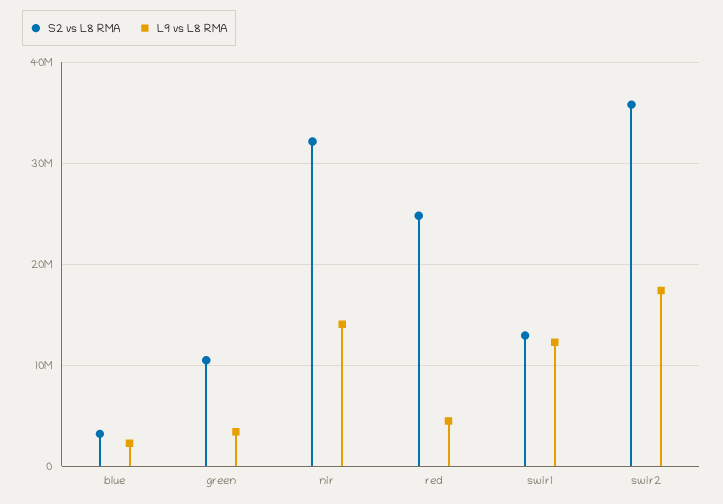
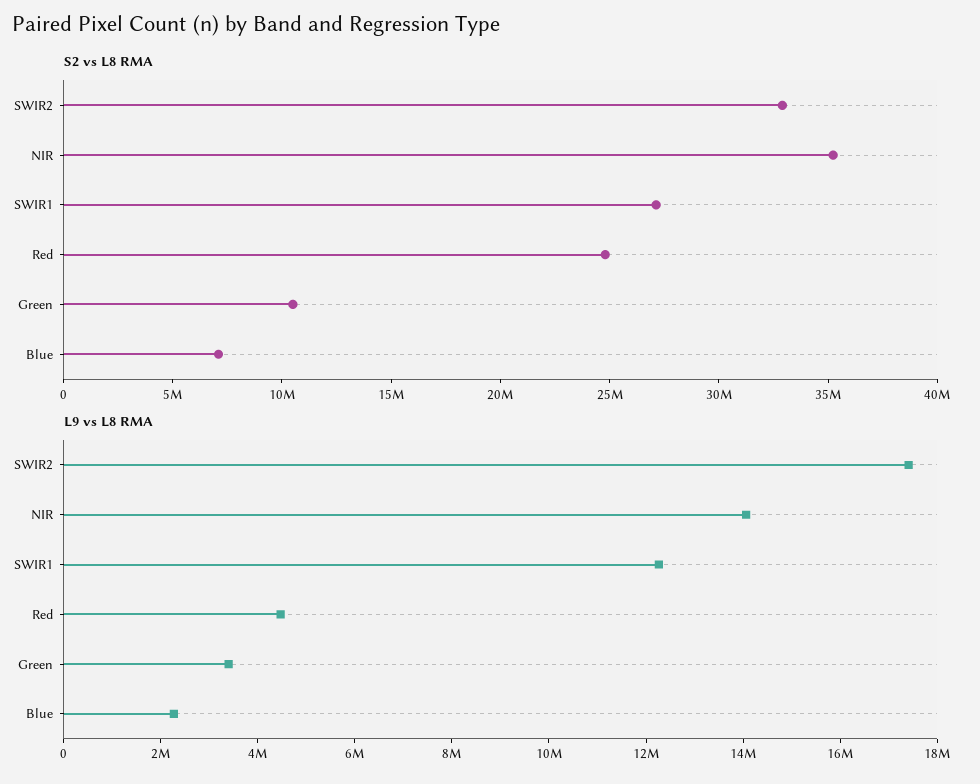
  {
    "S2 vs L8 RMA": {
-     "blue": 3000000,
+     "blue": 7000000,
      "green": 10000000,
-     "nir": 32000000,
+     "nir": 35000000,
      "red": 25000000,
-     "swir1": 13000000,
+     "swir1": 27000000,
-     "swir2": 36000000
+     "swir2": 33000000
    },
    "L9 vs L8 RMA": {
      "blue": 2500000,
      "green": 3500000,
      "nir": 14000000,
      "red": 4500000,
      "swir1": 12500000,
      "swir2": 17500000
    }
  }

